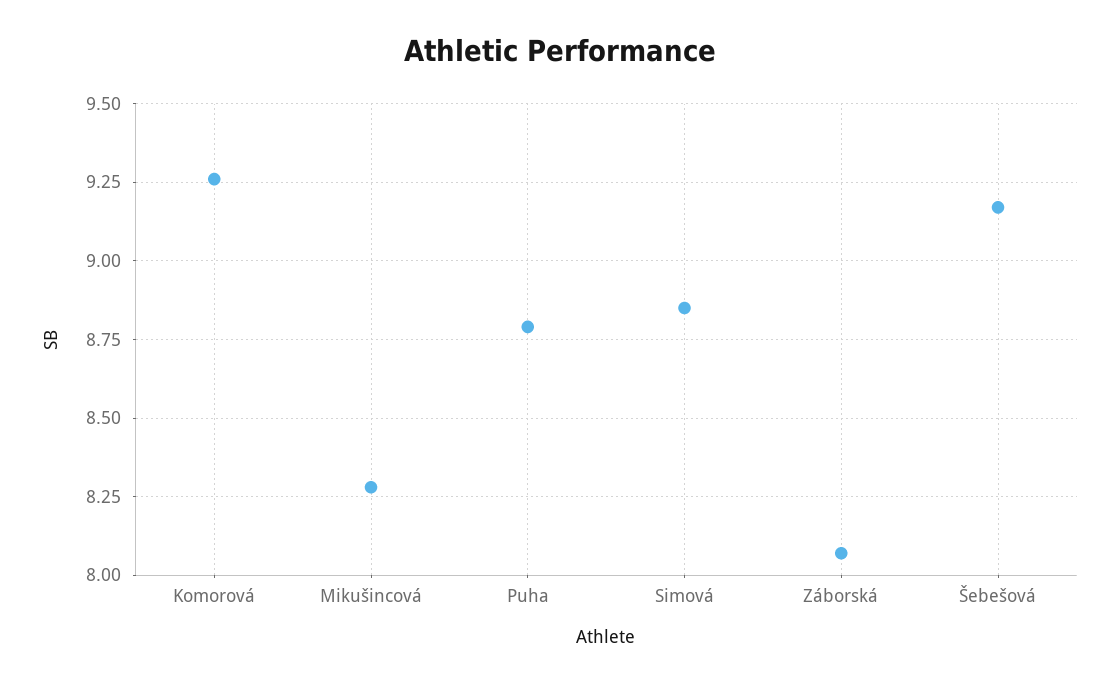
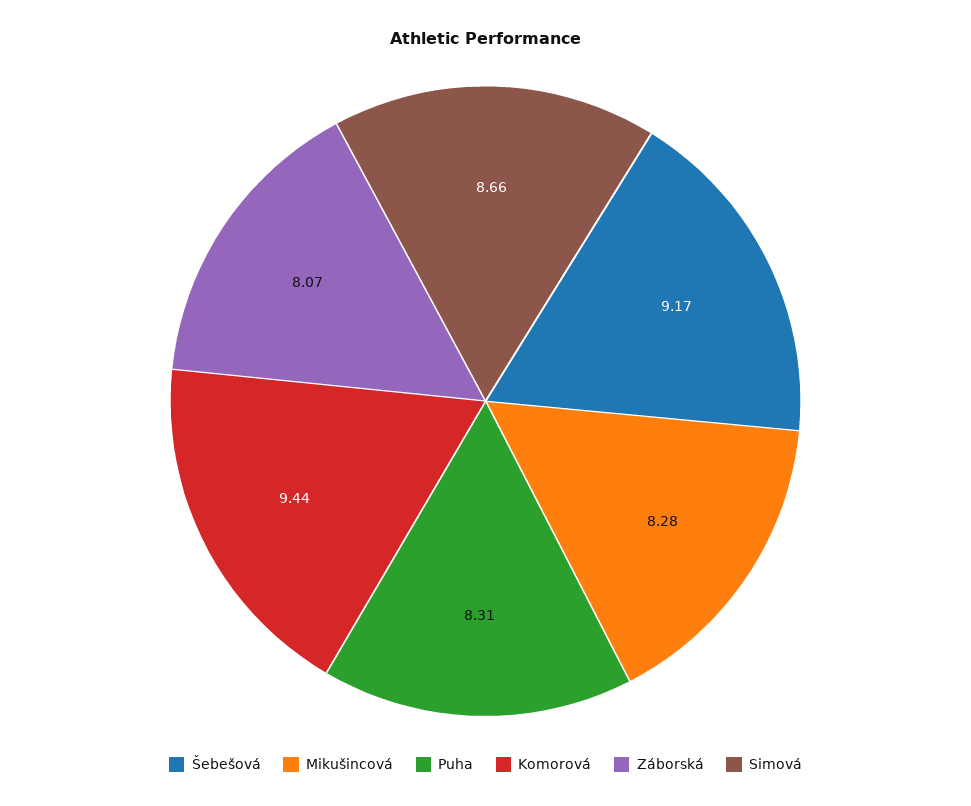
  {
-   "Komorová": 9.25,
+   "Komorová": 9.44,
    "Mikušincová": 8.28,
-   "Puha": 8.8,
+   "Puha": 8.31,
-   "Simová": 8.85,
+   "Simová": 8.66,
    "Záborská": 8.07,
    "Šebešová": 9.17
  }

